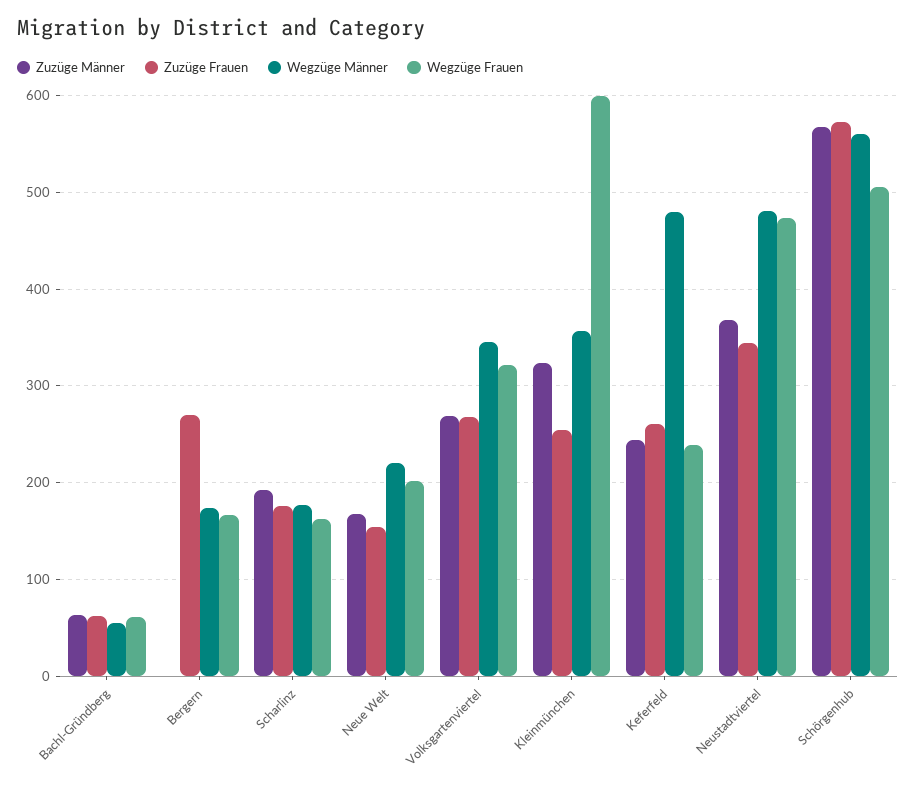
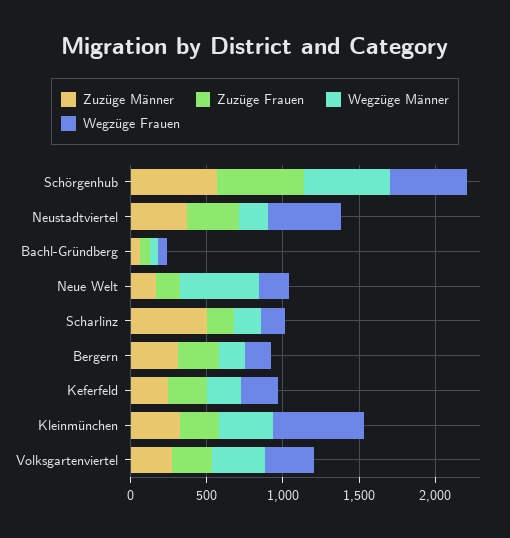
  {
    "Zuzüge Männer": {
      "Bachl-Gründberg": 60,
-     "Bergern": 0,
+     "Bergern": 300,
-     "Scharlinz": 190,
+     "Scharlinz": 500,
      "Neue Welt": 170,
      "Volksgartenviertel": 270,
      "Kleinmünchen": 320,
      "Keferfeld": 240,
      "Neustadtviertel": 370,
      "Schörgenhub": 570
    },
    "Zuzüge Frauen": {
      "Bachl-Gründberg": 60,
      "Bergern": 270,
      "Scharlinz": 180,
      "Neue Welt": 150,
      "Volksgartenviertel": 270,
      "Kleinmünchen": 250,
      "Keferfeld": 260,
      "Neustadtviertel": 340,
      "Schörgenhub": 570
    },
    "Wegzüge Männer": {
      "Bachl-Gründberg": 60,
      "Bergern": 170,
      "Scharlinz": 180,
-     "Neue Welt": 220,
+     "Neue Welt": 500,
      "Volksgartenviertel": 350,
      "Kleinmünchen": 360,
-     "Keferfeld": 480,
+     "Keferfeld": 200,
-     "Neustadtviertel": 480,
+     "Neustadtviertel": 200,
      "Schörgenhub": 560
    },
    "Wegzüge Frauen": {
      "Bachl-Gründberg": 60,
      "Bergern": 170,
      "Scharlinz": 160,
      "Neue Welt": 200,
      "Volksgartenviertel": 320,
      "Kleinmünchen": 600,
      "Keferfeld": 240,
      "Neustadtviertel": 470,
      "Schörgenhub": 510
    }
  }

